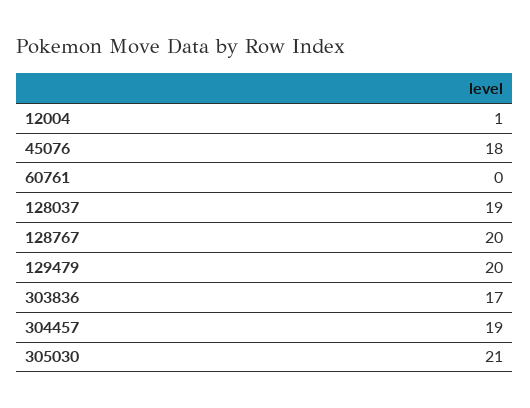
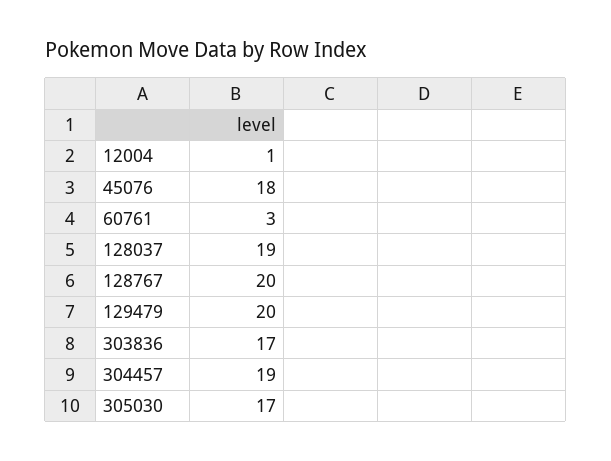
  {
    "12004": 1,
    "45076": 18,
-   "60761": 0,
+   "60761": 3,
    "128037": 19,
    "128767": 20,
    "129479": 20,
    "303836": 17,
    "304457": 19,
-   "305030": 21
+   "305030": 17
  }

